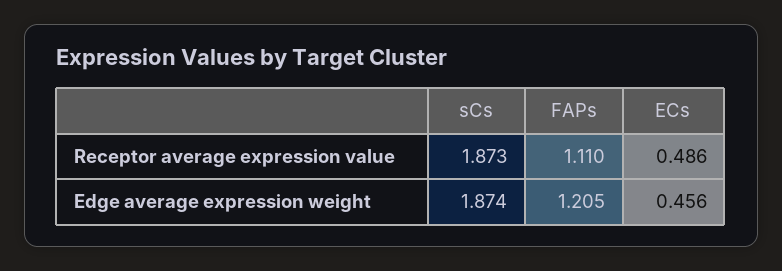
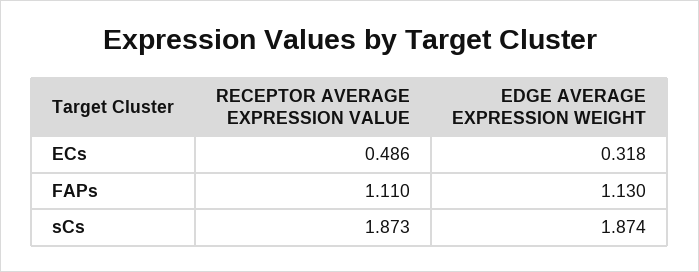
  {
    "sCs": {
      "Receptor average expression value": 1.873,
      "Edge average expression weight": 1.874
    },
    "FAPs": {
      "Receptor average expression value": 1.11,
-     "Edge average expression weight": 1.205
+     "Edge average expression weight": 1.13
    },
    "ECs": {
      "Receptor average expression value": 0.486,
-     "Edge average expression weight": 0.456
+     "Edge average expression weight": 0.318
    }
  }

